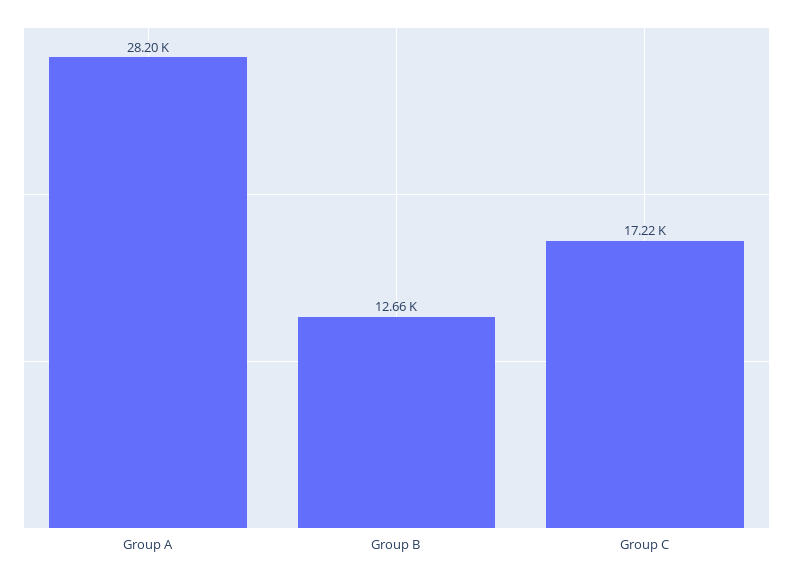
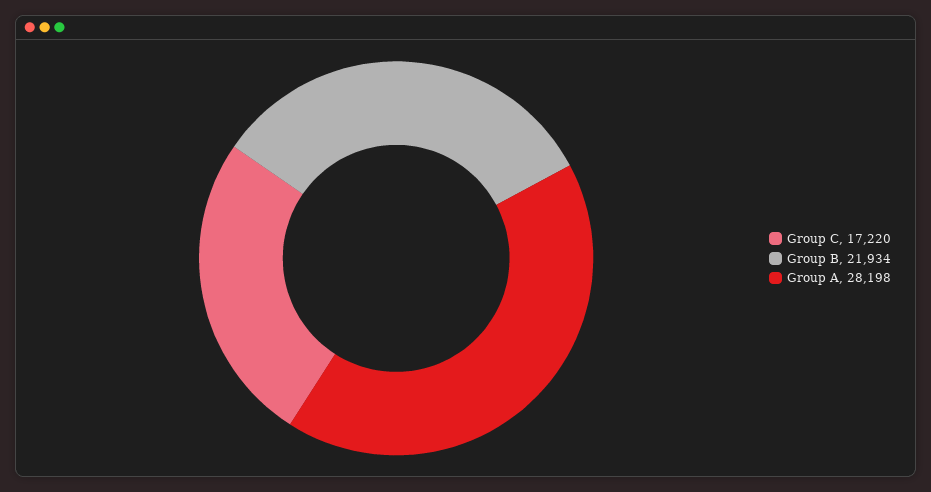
  {
    "Group A": 28198,
-   "Group B": 12660,
+   "Group B": 21934,
    "Group C": 17220
  }

